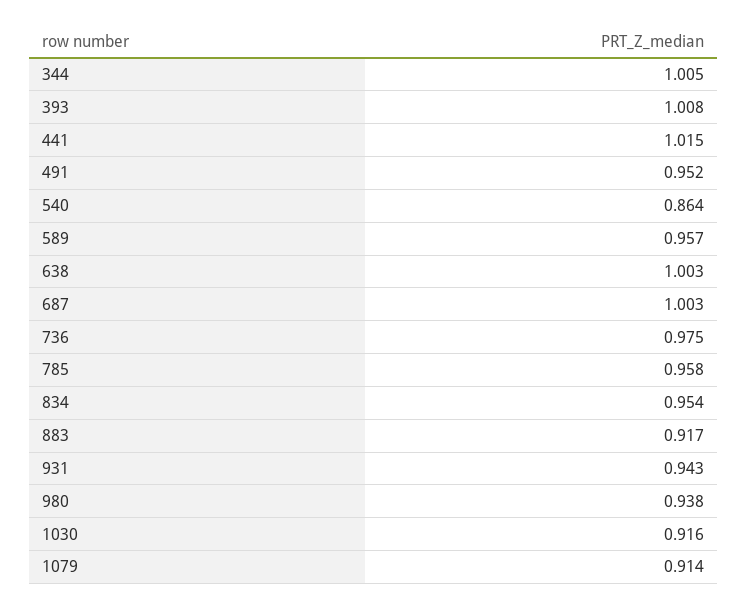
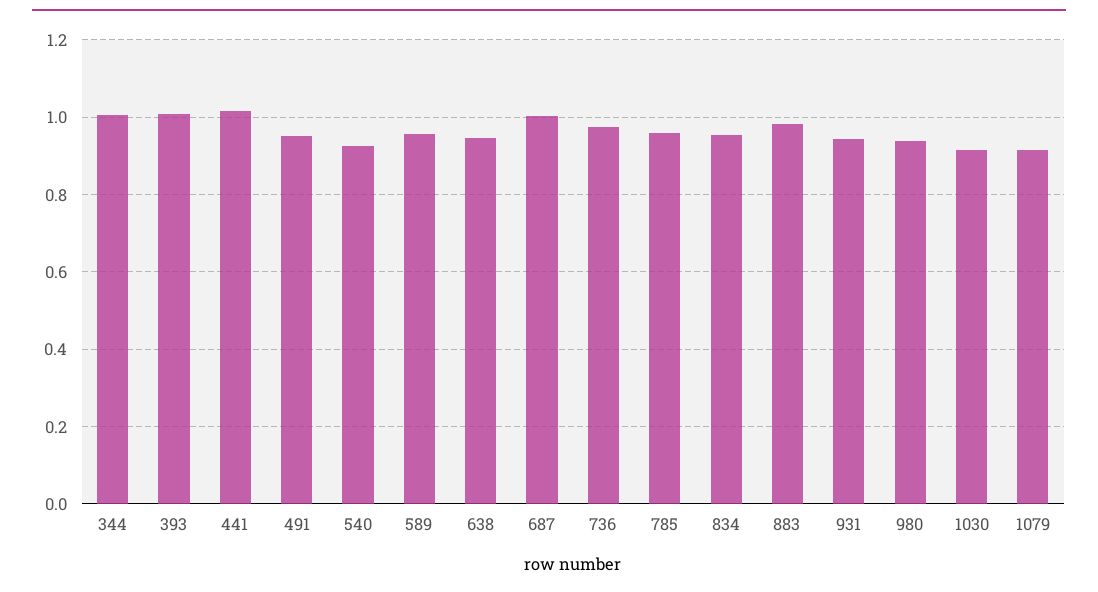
  {
    "344": 1.005,
    "393": 1.008,
    "441": 1.015,
    "491": 0.952,
-   "540": 0.864,
+   "540": 0.92,
    "589": 0.957,
-   "638": 1.003,
+   "638": 0.94,
    "687": 1.003,
    "736": 0.975,
    "785": 0.958,
    "834": 0.954,
-   "883": 0.917,
+   "883": 0.98,
    "931": 0.943,
    "980": 0.938,
    "1030": 0.916,
    "1079": 0.914
  }

